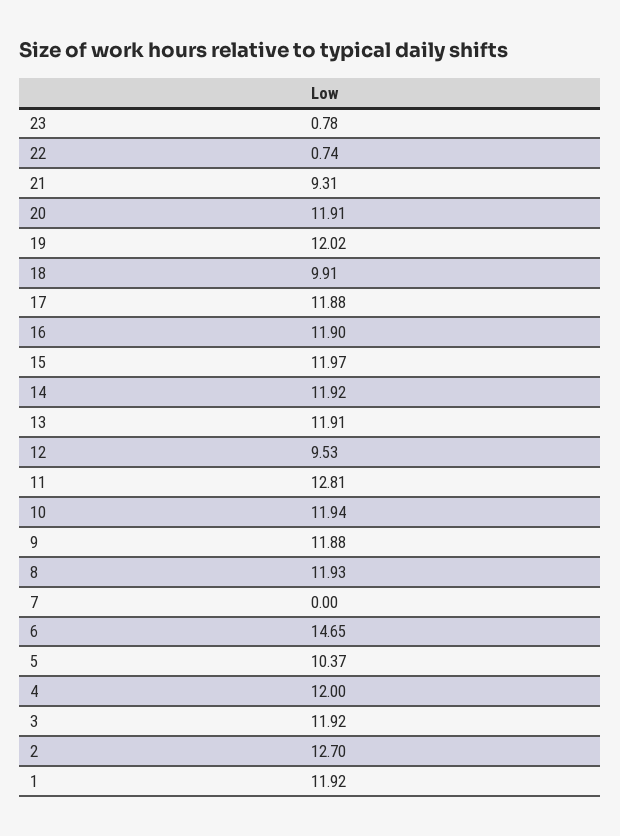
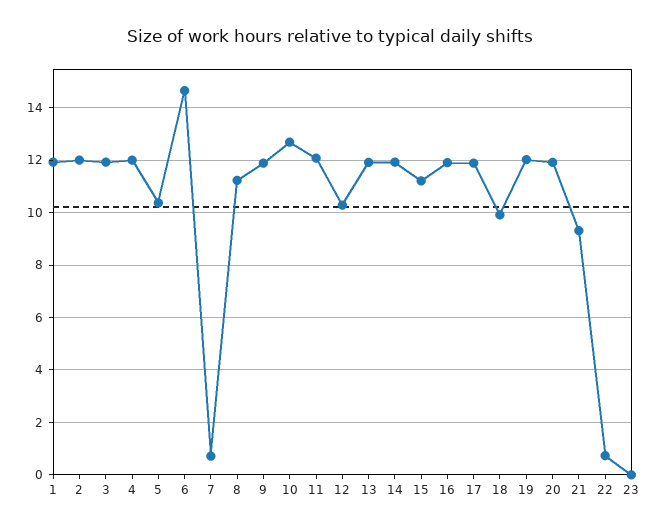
  {
-   "23": 0.78,
+   "23": 0,
    "22": 0.74,
    "21": 9.31,
    "20": 11.91,
    "19": 12.02,
    "18": 9.91,
    "17": 11.88,
    "16": 11.9,
-   "15": 11.97,
+   "15": 11.25,
    "14": 11.92,
    "13": 11.91,
-   "12": 9.53,
+   "12": 10.25,
-   "11": 12.81,
+   "11": 12,
-   "10": 11.94,
+   "10": 12.75,
    "9": 11.88,
-   "8": 11.93,
+   "8": 11.25,
-   "7": 0,
+   "7": 0.75,
    "6": 14.65,
    "5": 10.37,
    "4": 12,
    "3": 11.92,
-   "2": 12.7,
+   "2": 12,
    "1": 11.92
  }

